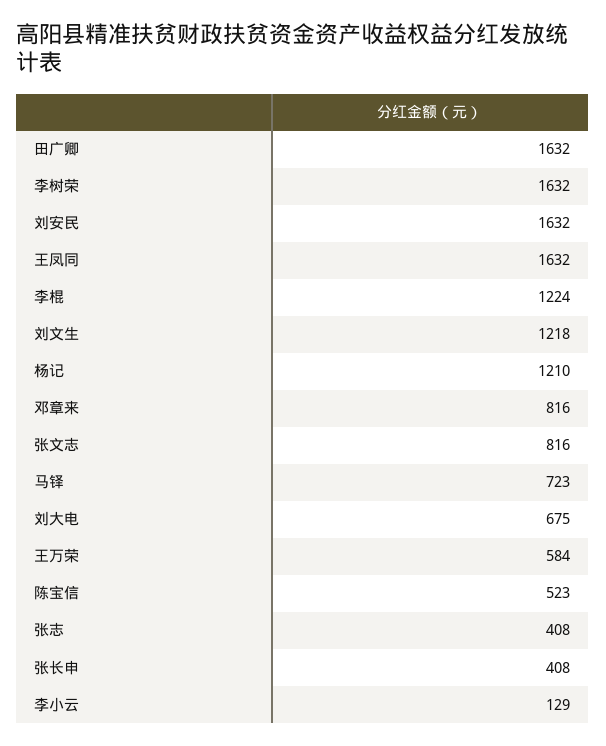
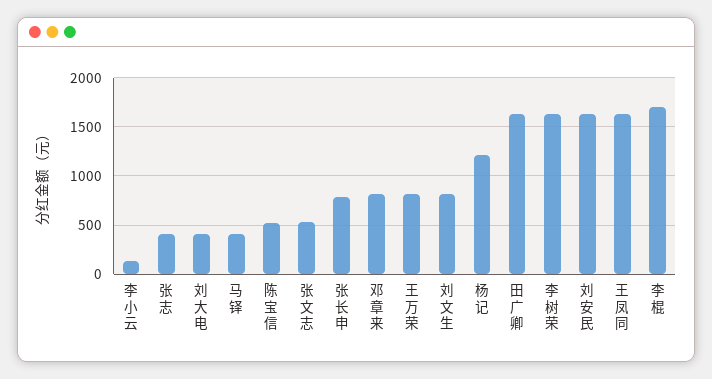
  {
    "田广卿": 1632,
    "李树荣": 1632,
    "刘安民": 1632,
    "王凤同": 1632,
-   "李棍": 1224,
+   "李棍": 1700,
-   "刘文生": 1218,
+   "刘文生": 800,
    "杨记": 1210,
    "邓章来": 816,
-   "张文志": 816,
+   "张文志": 500,
-   "马铎": 723,
+   "马铎": 400,
-   "刘大电": 675,
+   "刘大电": 400,
-   "王万荣": 584,
+   "王万荣": 800,
    "陈宝信": 523,
    "张志": 408,
-   "张长申": 408,
+   "张长申": 800,
    "李小云": 129
  }

